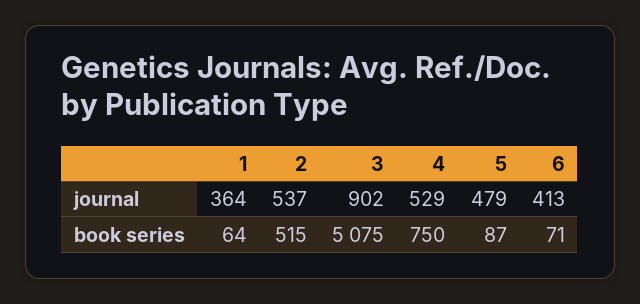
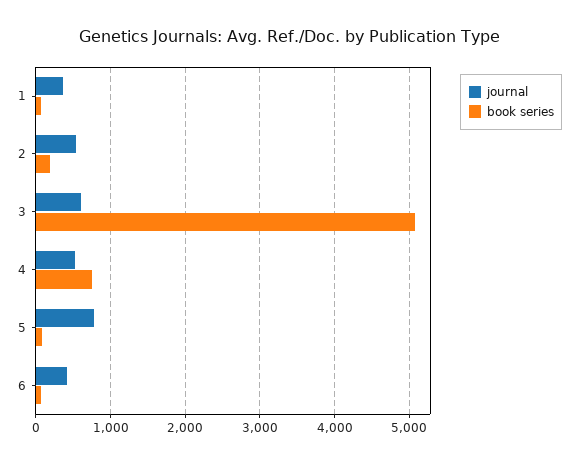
  {
    "journal": {
      "1": 364,
      "2": 537,
-     "3": 902,
+     "3": 600,
      "4": 529,
-     "5": 479,
+     "5": 800,
      "6": 413
    },
    "book series": {
      "1": 64,
-     "2": 515,
+     "2": 200,
      "3": 5075,
      "4": 750,
      "5": 87,
      "6": 71
    }
  }

